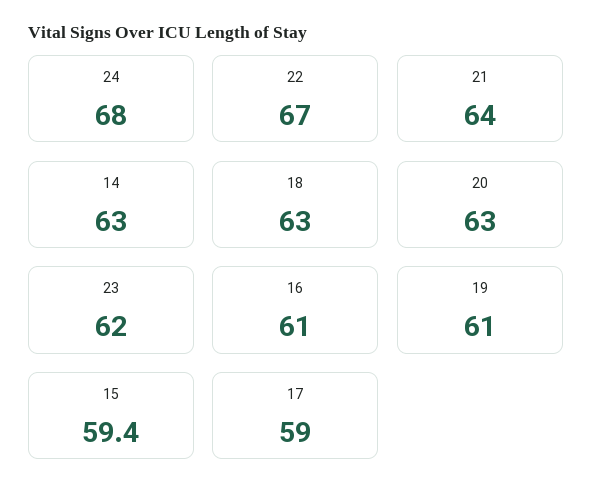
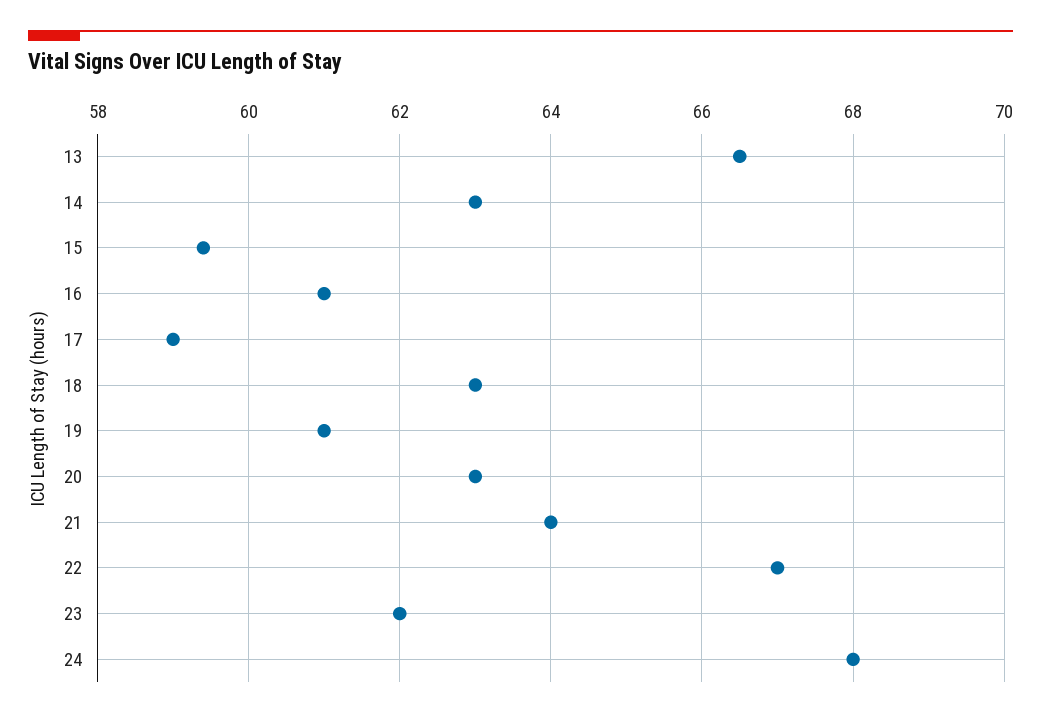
  {
    "24": 68,
    "22": 67,
    "21": 64,
    "14": 63,
    "18": 63,
    "20": 63,
    "23": 62,
    "16": 61,
    "19": 61,
    "15": 59.4,
-   "17": 59
+   "17": 59,
+   "13": 66.5
  }

